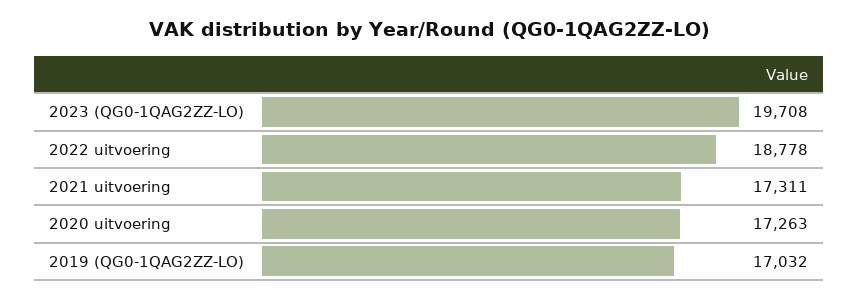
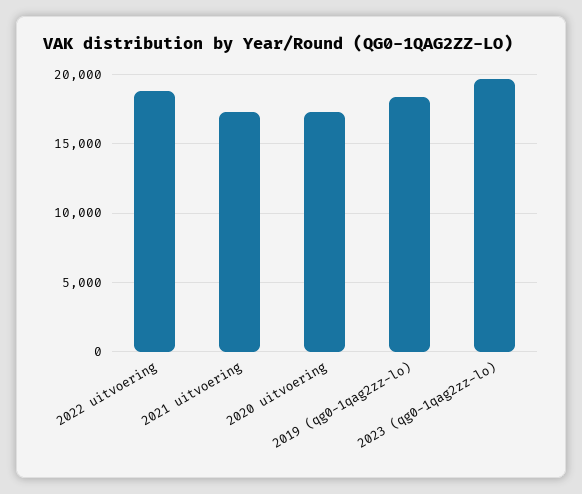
  {
    "2023 (QG0-1QAG2ZZ-LO)": 19708,
    "2022 uitvoering": 18778,
    "2021 uitvoering": 17311,
    "2020 uitvoering": 17263,
-   "2019 (QG0-1QAG2ZZ-LO)": 17032
+   "2019 (QG0-1QAG2ZZ-LO)": 18500
  }

